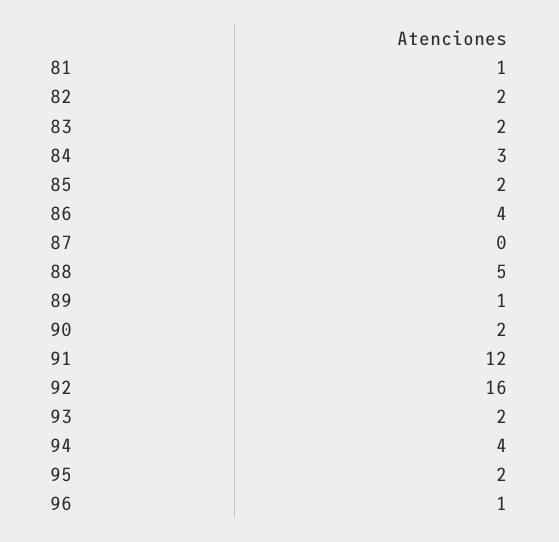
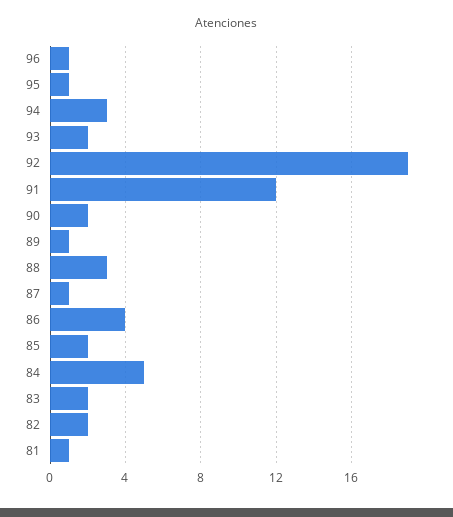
  {
    "81": 1,
    "82": 2,
    "83": 2,
-   "84": 3,
+   "84": 5,
    "85": 2,
    "86": 4,
-   "87": 0,
+   "87": 1,
-   "88": 5,
+   "88": 3,
    "89": 1,
    "90": 2,
    "91": 12,
-   "92": 16,
+   "92": 19,
    "93": 2,
-   "94": 4,
+   "94": 3,
-   "95": 2,
+   "95": 1,
    "96": 1
  }

